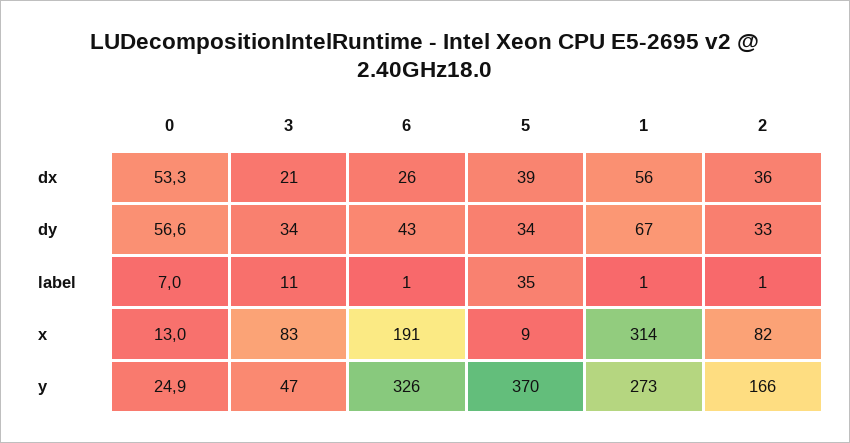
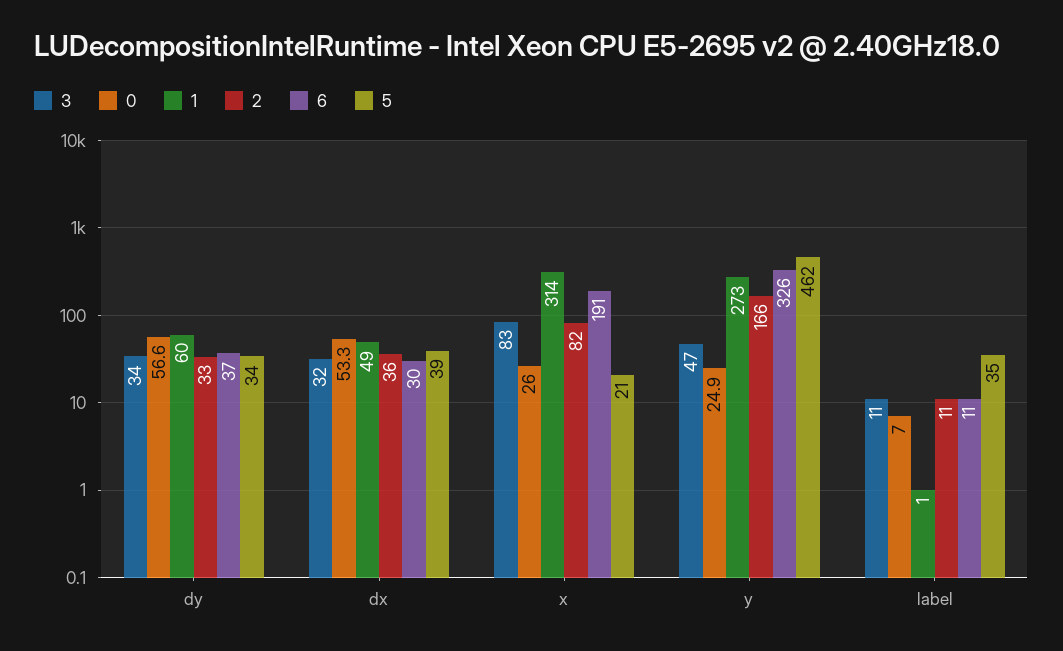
  {
    "0": {
      "dx": 53.3,
      "dy": 56.6,
      "label": 7,
-     "x": 13,
+     "x": 26,
      "y": 24.9
    },
    "3": {
-     "dx": 21,
+     "dx": 32,
      "dy": 34,
      "label": 11,
      "x": 83,
      "y": 47
    },
    "6": {
-     "dx": 26,
+     "dx": 30,
-     "dy": 43,
+     "dy": 37,
-     "label": 1,
+     "label": 11,
      "x": 191,
      "y": 326
    },
    "5": {
      "dx": 39,
      "dy": 34,
      "label": 35,
-     "x": 9,
+     "x": 21,
-     "y": 370
+     "y": 462
    },
    "1": {
-     "dx": 56,
+     "dx": 49,
-     "dy": 67,
+     "dy": 60,
      "label": 1,
      "x": 314,
      "y": 273
    },
    "2": {
      "dx": 36,
      "dy": 33,
-     "label": 1,
+     "label": 11,
      "x": 82,
      "y": 166
    }
  }

